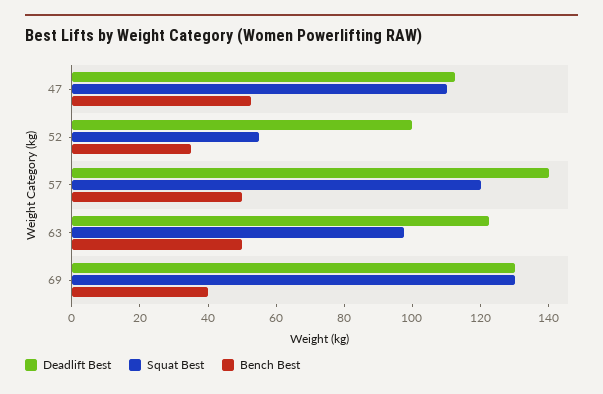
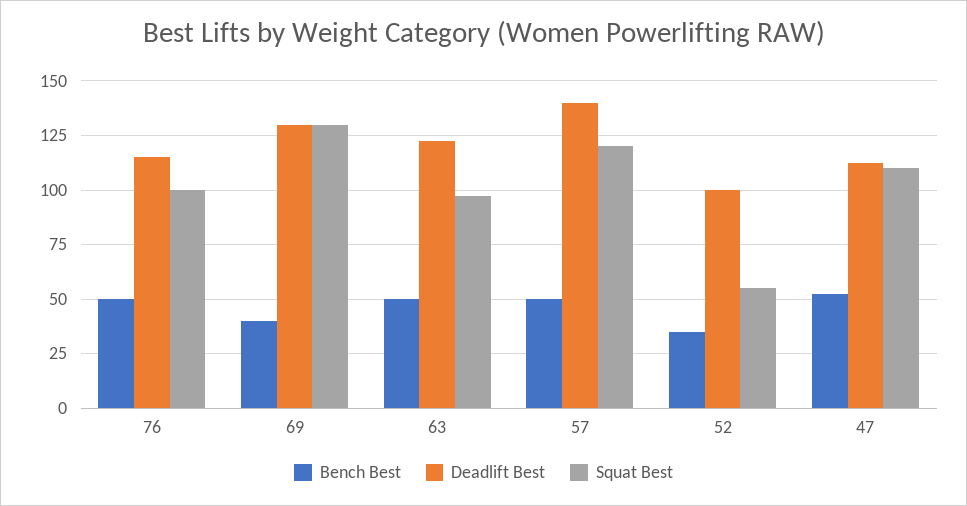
  {
    "Deadlift Best": {
      "47": 115,
      "52": 100,
      "57": 140,
      "63": 125,
-     "69": 130
+     "69": 130,
+     "76": 115
    },
    "Squat Best": {
      "47": 110,
      "52": 55,
      "57": 120,
      "63": 100,
-     "69": 130
+     "69": 130,
+     "76": 100
    },
    "Bench Best": {
      "47": 55,
      "52": 35,
      "57": 50,
      "63": 50,
-     "69": 40
+     "69": 40,
+     "76": 50
    }
  }

